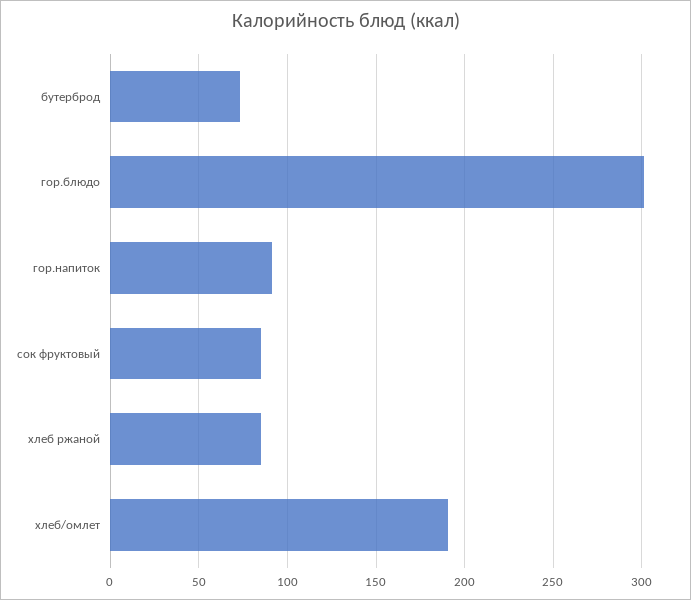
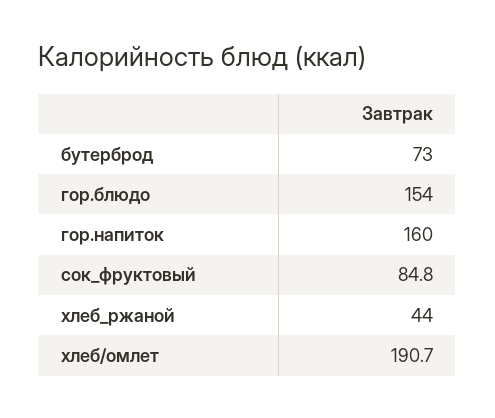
  {
    "бутерброд": 73,
-   "гор.блюдо": 300,
+   "гор.блюдо": 154,
-   "гор.напиток": 90,
+   "гор.напиток": 160,
    "сок фруктовый": 84.8,
-   "хлеб ржаной": 85,
+   "хлеб ржаной": 44,
    "хлеб/омлет": 190.7
  }

